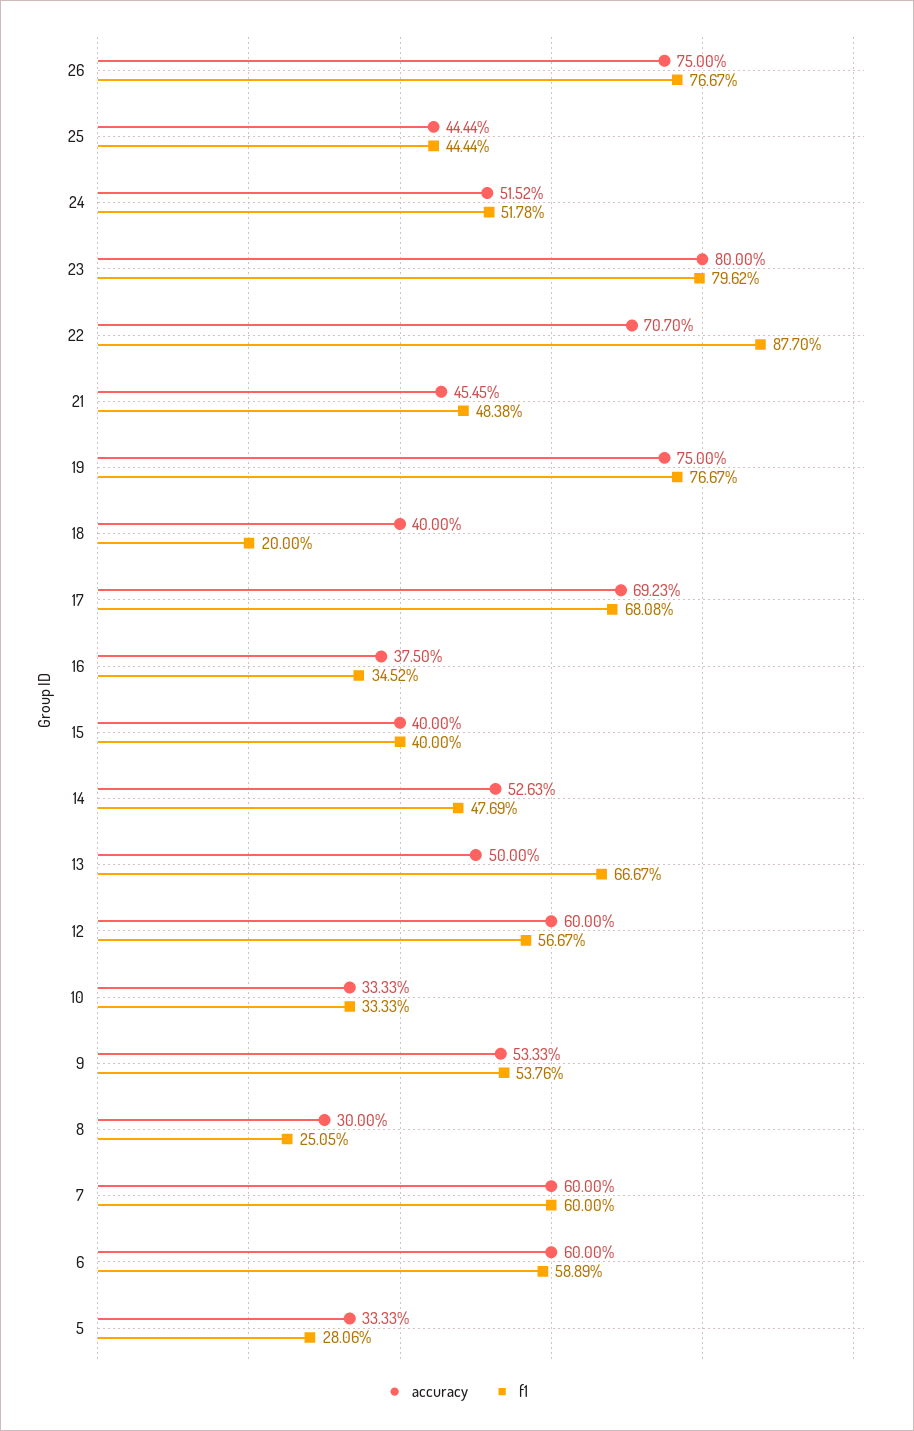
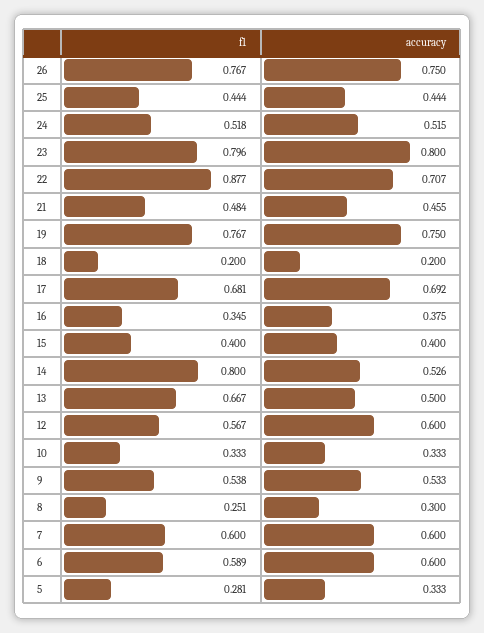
  {
    "accuracy": {
      "26": 0.75,
      "25": 0.4444,
      "24": 0.5152,
      "23": 0.8,
      "22": 0.707,
      "21": 0.4545,
      "19": 0.75,
-     "18": 0.4,
+     "18": 0.2,
      "17": 0.6923,
      "16": 0.375,
      "15": 0.4,
      "14": 0.5263,
      "13": 0.5,
      "12": 0.6,
      "10": 0.3333,
      "9": 0.5333,
      "8": 0.3,
      "7": 0.6,
      "6": 0.6,
      "5": 0.3333
    },
    "f1": {
      "26": 0.7667,
      "25": 0.4444,
      "24": 0.5178,
      "23": 0.7962,
      "22": 0.877,
      "21": 0.4838,
      "19": 0.7667,
      "18": 0.2,
      "17": 0.6808,
      "16": 0.3452,
      "15": 0.4,
-     "14": 0.4769,
+     "14": 0.8,
      "13": 0.6667,
      "12": 0.5667,
      "10": 0.3333,
      "9": 0.5376,
      "8": 0.2505,
      "7": 0.6,
      "6": 0.5889,
      "5": 0.2806
    }
  }

